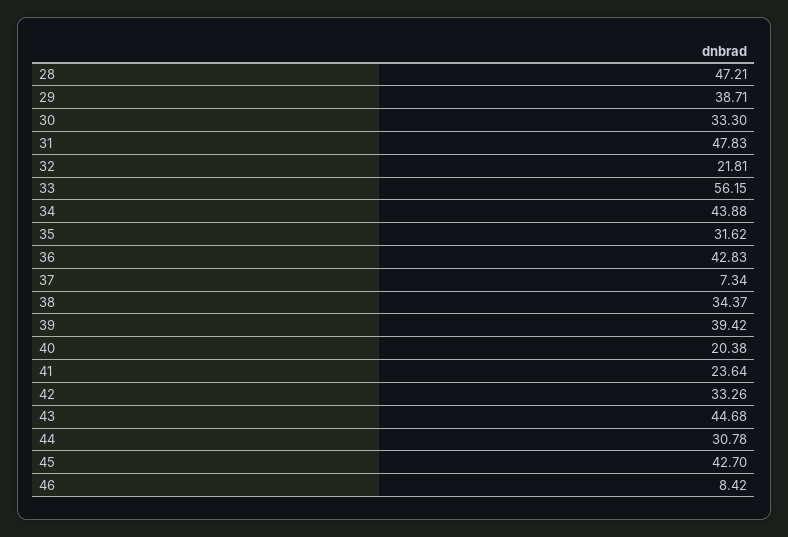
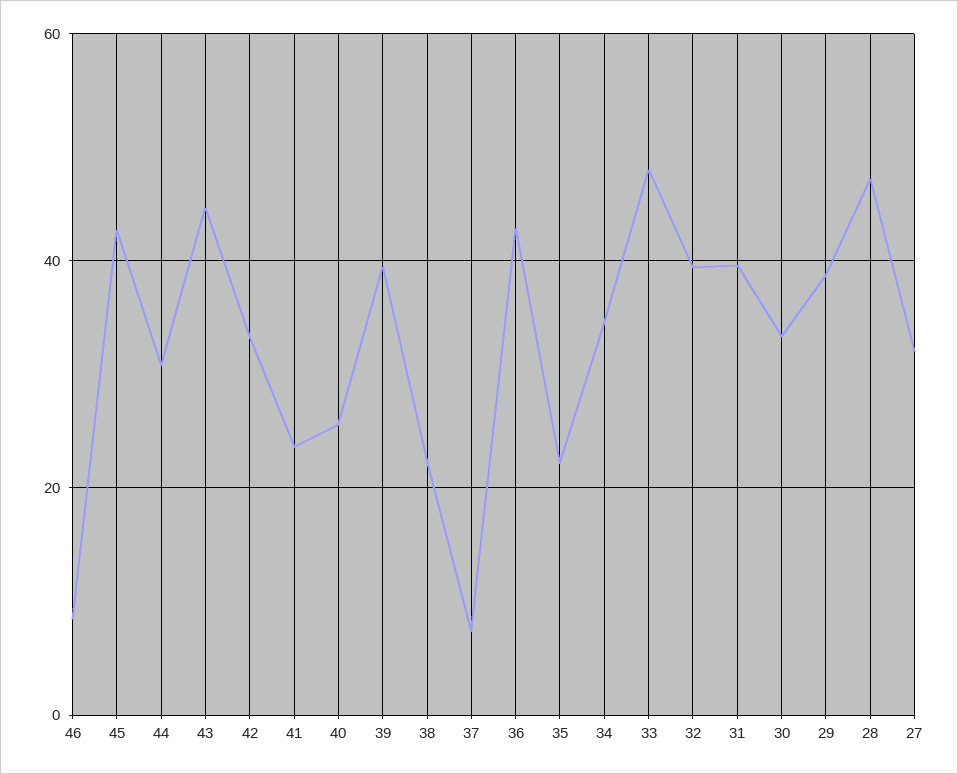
  {
    "28": 47.21,
    "29": 38.71,
    "30": 33.3,
-   "31": 47.83,
+   "31": 40,
-   "32": 21.81,
+   "32": 40,
-   "33": 56.15,
+   "33": 48,
-   "34": 43.88,
+   "34": 34,
-   "35": 31.62,
+   "35": 22,
    "36": 42.83,
    "37": 7.34,
-   "38": 34.37,
+   "38": 22,
    "39": 39.42,
-   "40": 20.38,
+   "40": 26,
    "41": 23.64,
    "42": 33.26,
    "43": 44.68,
    "44": 30.78,
    "45": 42.7,
-   "46": 8.42
+   "46": 8.42,
+   "27": 32
  }

